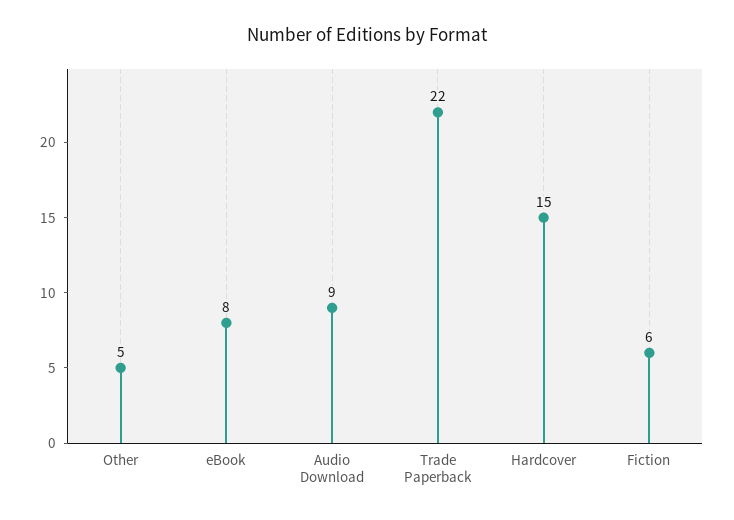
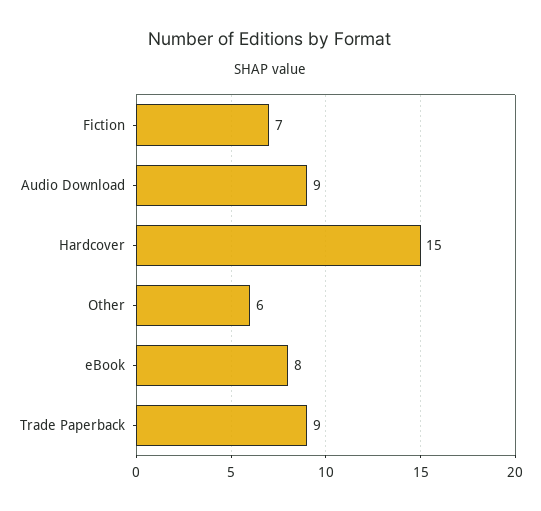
  {
-   "Other": 5,
+   "Other": 6,
    "eBook": 8,
    "Audio Download": 9,
-   "Trade Paperback": 22,
+   "Trade Paperback": 9,
    "Hardcover": 15,
-   "Fiction": 6
+   "Fiction": 7
  }

